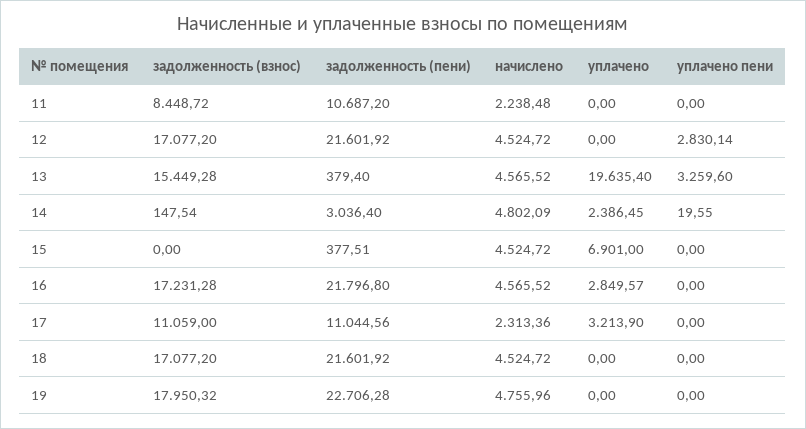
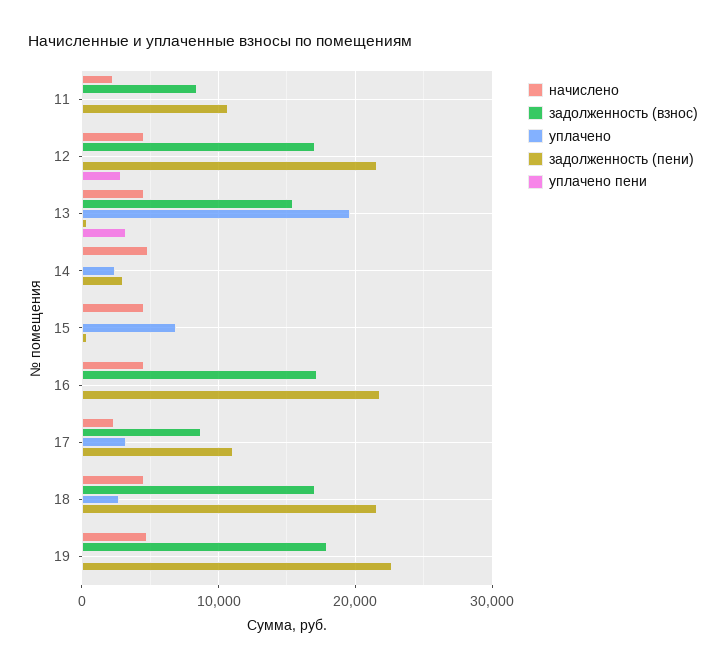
  {
    "задолженность (взнос)": {
      "11": 8448.72,
      "12": 17077.2,
      "13": 15449.28,
      "14": 147.54,
      "15": 0,
      "16": 17231.28,
-     "17": 11059,
+     "17": 9000,
      "18": 17077.2,
      "19": 17950.32
    },
    "задолженность (пени)": {
      "11": 10687.2,
      "12": 21601.92,
      "13": 379.4,
      "14": 3036.4,
      "15": 377.51,
      "16": 21796.8,
      "17": 11044.56,
      "18": 21601.92,
      "19": 22706.28
    },
    "начислено": {
      "11": 2238.48,
      "12": 4524.72,
      "13": 4565.52,
      "14": 4802.09,
      "15": 4524.72,
      "16": 4565.52,
      "17": 2313.36,
      "18": 4524.72,
      "19": 4755.96
    },
    "уплачено": {
      "11": 0,
      "12": 0,
      "13": 19635.4,
      "14": 2386.45,
      "15": 6901,
-     "16": 2849.57,
+     "16": 0,
      "17": 3213.9,
-     "18": 0,
+     "18": 3000,
      "19": 0
    },
    "уплачено пени": {
      "11": 0,
      "12": 2830.14,
      "13": 3259.6,
      "14": 19.55,
      "15": 0,
      "16": 0,
      "17": 0,
      "18": 0,
      "19": 0
    }
  }

